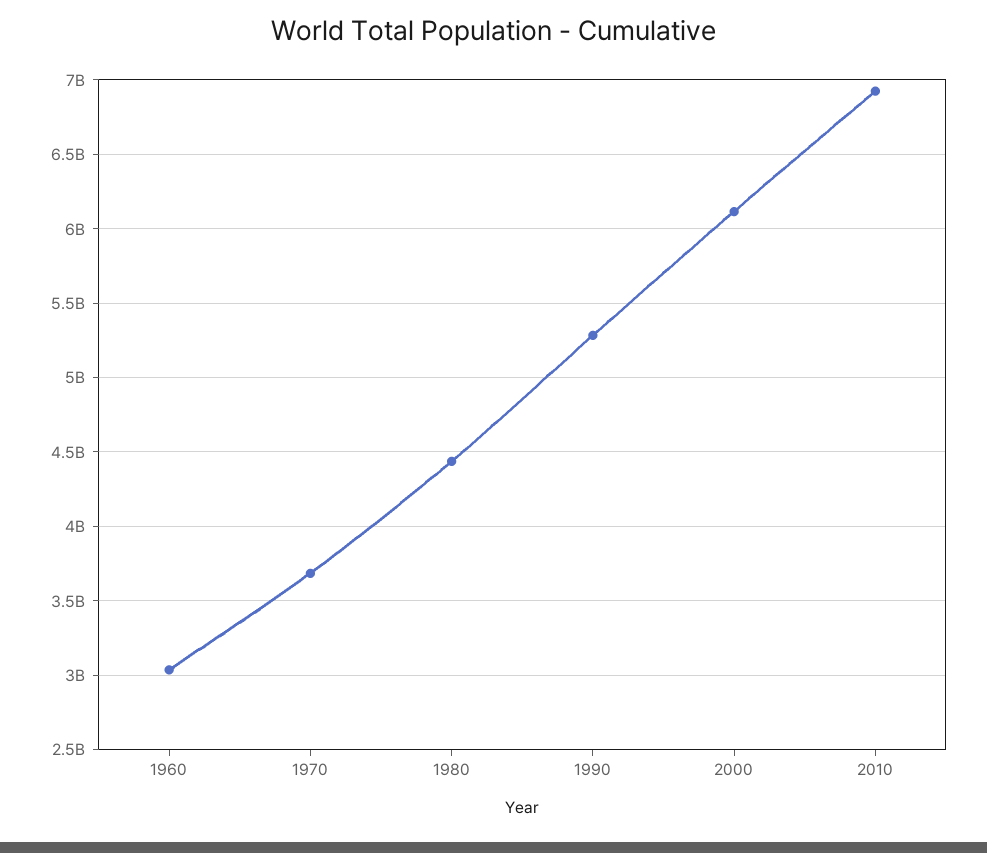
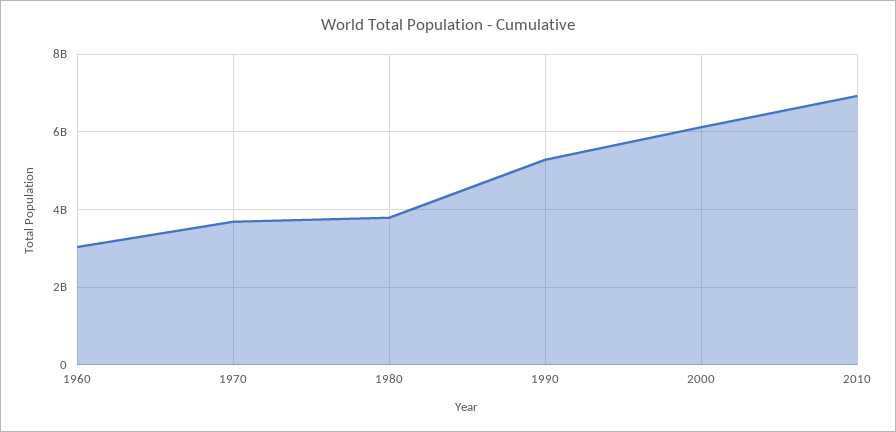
  {
    "1960": 3050000000,
    "1970": 3700000000,
-   "1980": 4450000000,
+   "1980": 3800000000,
    "1990": 5300000000,
    "2000": 6100000000,
    "2010": 6900000000
  }

